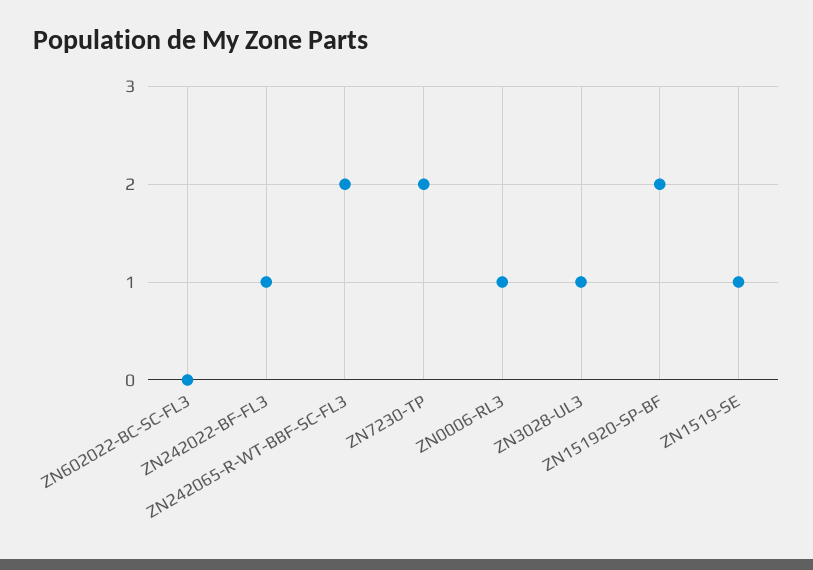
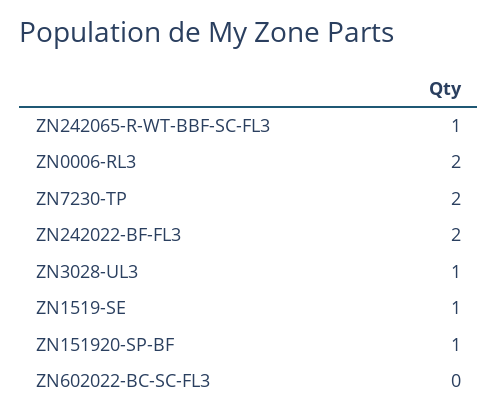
  {
    "ZN602022-BC-SC-FL3": 0,
-   "ZN242022-BF-FL3": 1,
+   "ZN242022-BF-FL3": 2,
-   "ZN242065-R-WT-BBF-SC-FL3": 2,
+   "ZN242065-R-WT-BBF-SC-FL3": 1,
    "ZN7230-TP": 2,
-   "ZN0006-RL3": 1,
+   "ZN0006-RL3": 2,
    "ZN3028-UL3": 1,
-   "ZN151920-SP-BF": 2,
+   "ZN151920-SP-BF": 1,
    "ZN1519-SE": 1
  }

